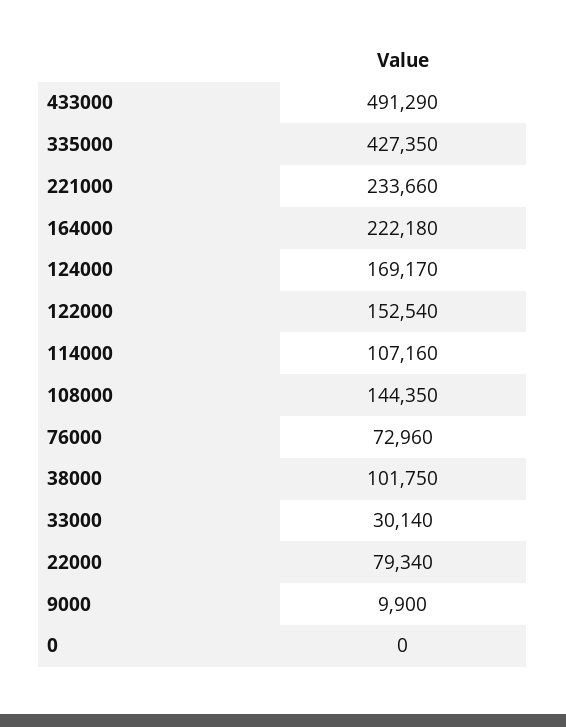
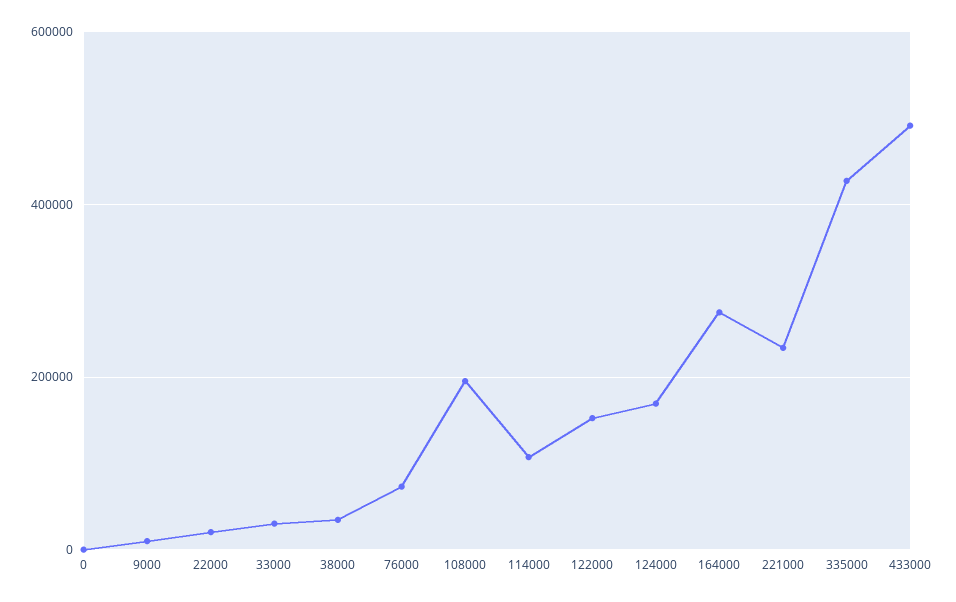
  {
    "433000": 491290,
    "335000": 427350,
    "221000": 233660,
-   "164000": 222180,
+   "164000": 280000,
    "124000": 169170,
    "122000": 152540,
    "114000": 107160,
-   "108000": 144350,
+   "108000": 200000,
    "76000": 72960,
-   "38000": 101750,
+   "38000": 40000,
    "33000": 30140,
-   "22000": 79340,
+   "22000": 20000,
    "9000": 9900,
    "0": 0
  }

